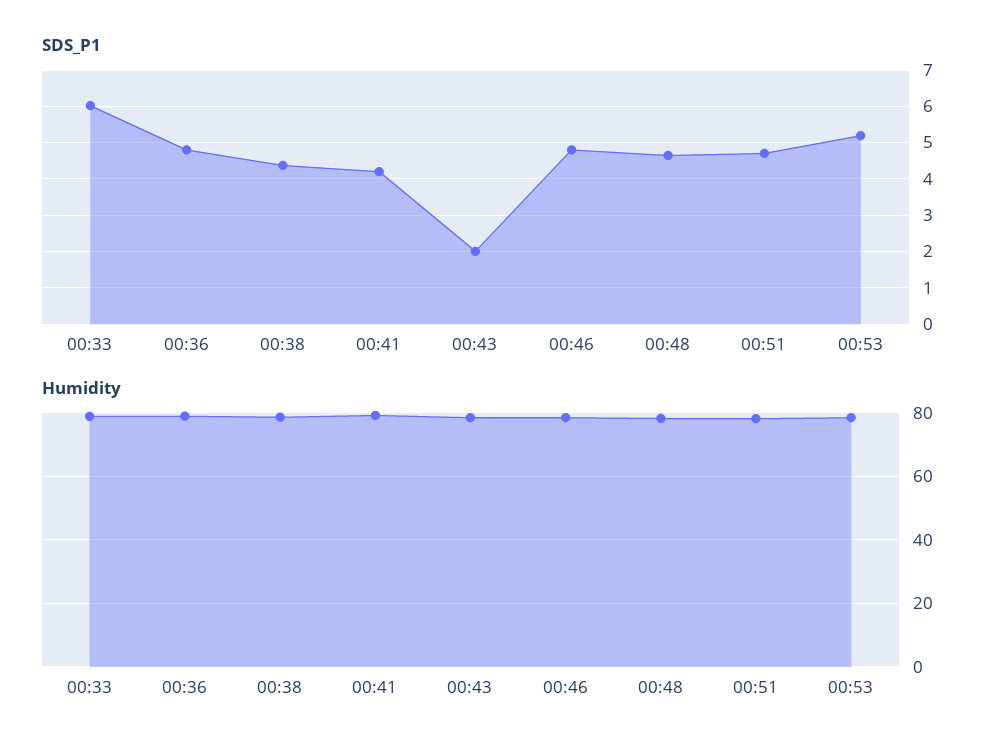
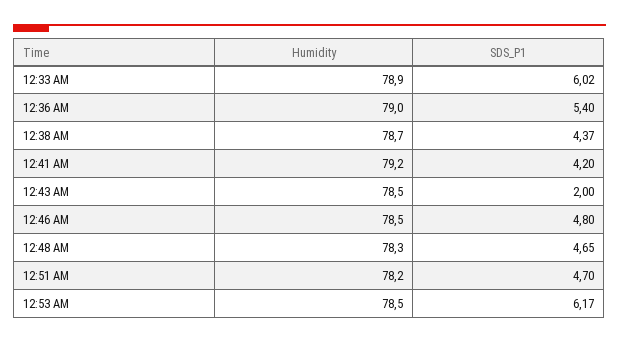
  {
    "SDS_P1": {
      "00:33": 6.02,
-     "00:36": 4.8,
+     "00:36": 5.4,
      "00:38": 4.37,
      "00:41": 4.2,
      "00:43": 2,
      "00:46": 4.8,
      "00:48": 4.65,
      "00:51": 4.7,
-     "00:53": 5.2
+     "00:53": 6.17
    },
    "Humidity": {
      "00:33": 78.9,
      "00:36": 79,
      "00:38": 78.7,
      "00:41": 79.2,
      "00:43": 78.5,
      "00:46": 78.5,
      "00:48": 78.3,
      "00:51": 78.2,
      "00:53": 78.5
    }
  }

